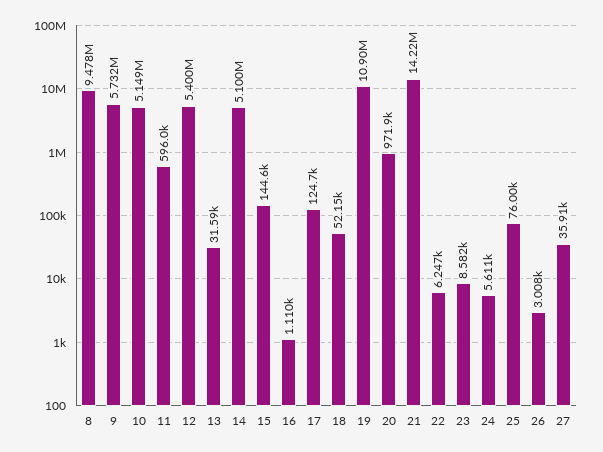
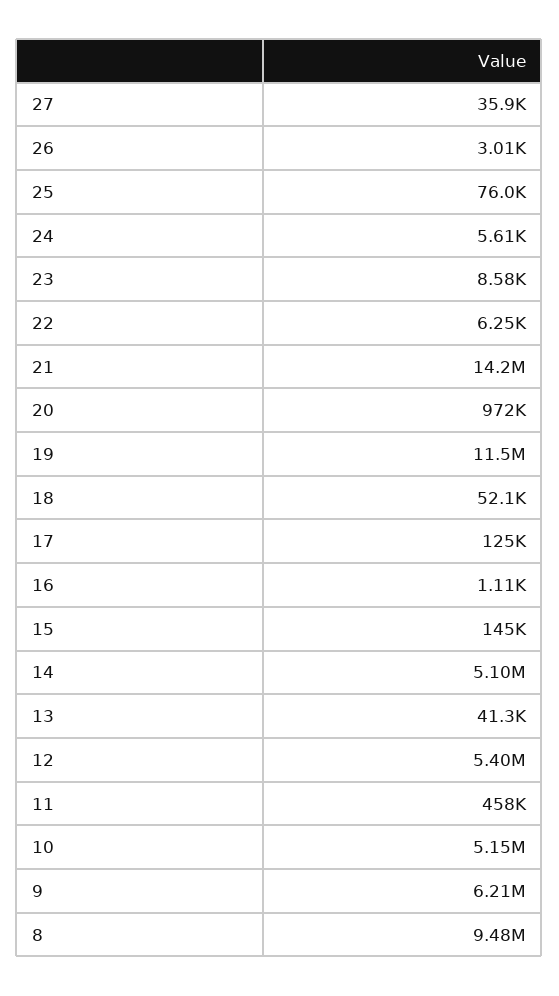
  {
    "8": 9478000,
-   "9": 5732000,
+   "9": 6210000,
    "10": 5149000,
-   "11": 596000,
+   "11": 458000,
    "12": 5400000,
-   "13": 31590,
+   "13": 41300,
    "14": 5100000,
    "15": 144600,
    "16": 1110,
    "17": 124700,
    "18": 52150,
-   "19": 10900000,
+   "19": 11500000,
    "20": 971900,
    "21": 14220000,
    "22": 6247,
    "23": 8582,
    "24": 5611,
    "25": 76000,
    "26": 3008,
    "27": 35910
  }

